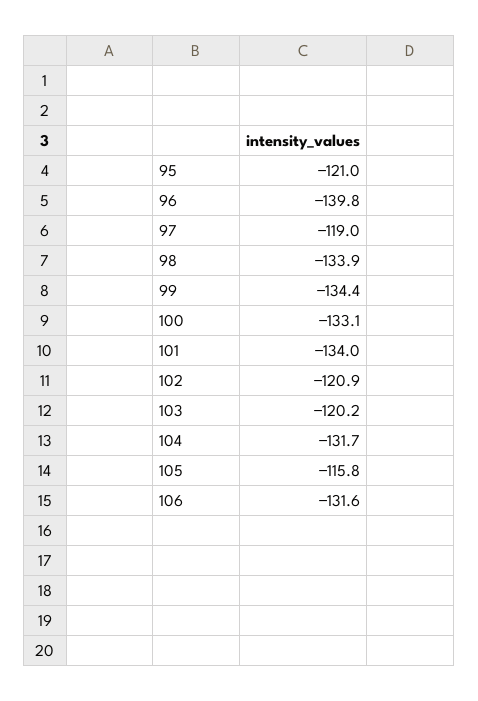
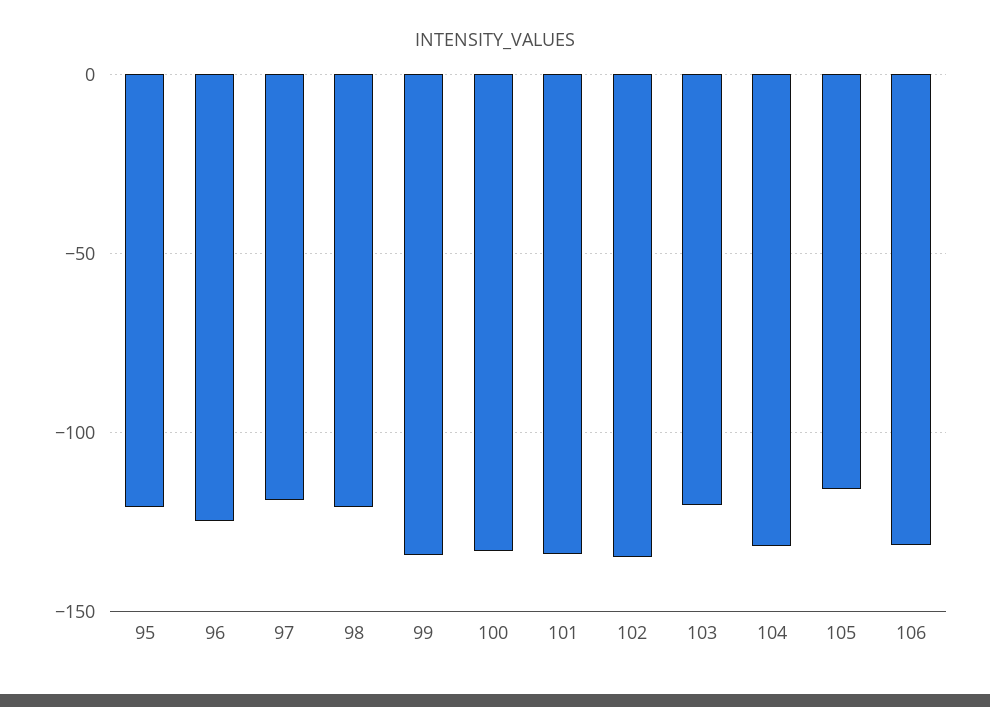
  {
    "95": -121,
-   "96": -139.8,
+   "96": -125,
    "97": -119,
-   "98": -133.9,
+   "98": -120,
    "99": -134.4,
    "100": -133.1,
    "101": -134,
-   "102": -120.9,
+   "102": -135,
    "103": -120.2,
    "104": -131.7,
    "105": -115.8,
    "106": -131.6
  }

